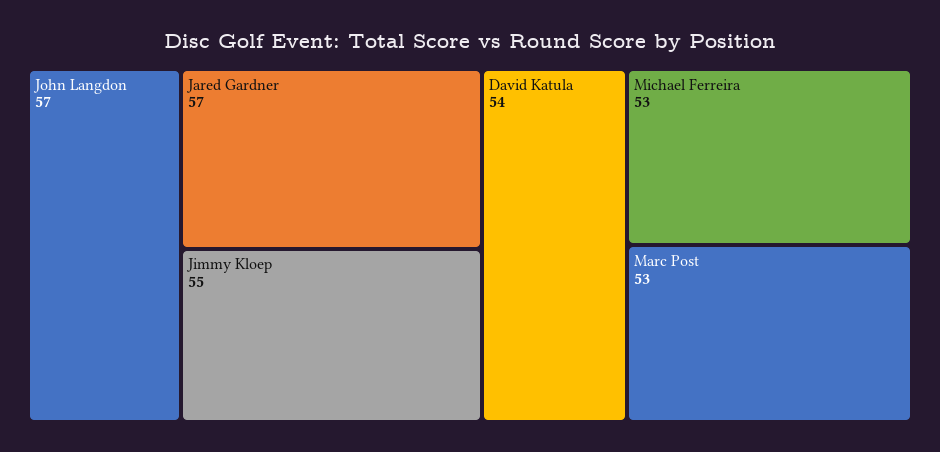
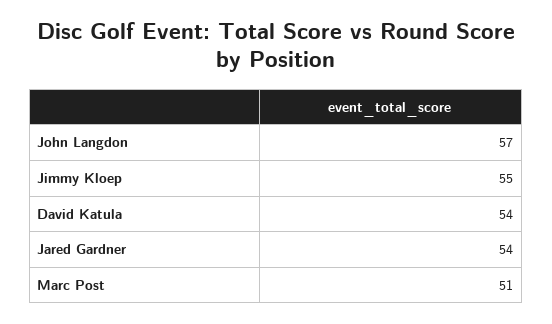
  {
    "John Langdon": 57,
-   "Jared Gardner": 57,
+   "Jared Gardner": 54,
    "Jimmy Kloep": 55,
    "David Katula": 54,
-   "Michael Ferreira": 53,
-   "Marc Post": 53
+   "Marc Post": 51
  }

